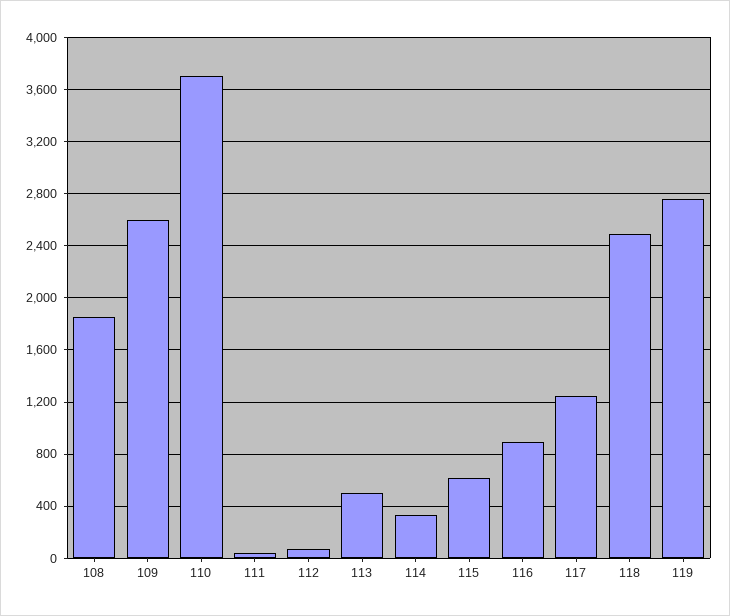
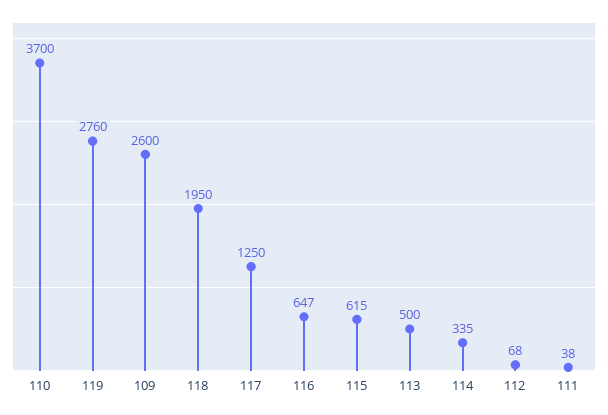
  {
-   "108": 1850,
    "109": 2600,
    "110": 3700,
    "111": 38,
    "112": 68,
    "113": 500,
    "114": 335,
    "115": 615,
-   "116": 900,
+   "116": 647,
    "117": 1250,
-   "118": 2500,
+   "118": 1950,
    "119": 2760
  }

